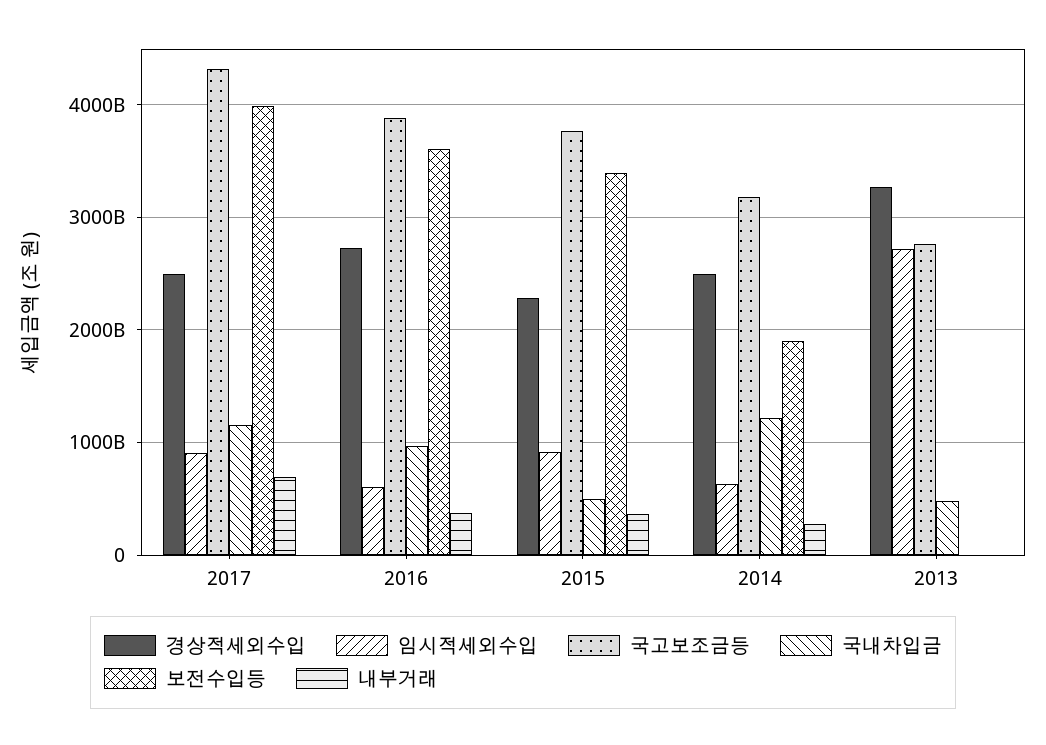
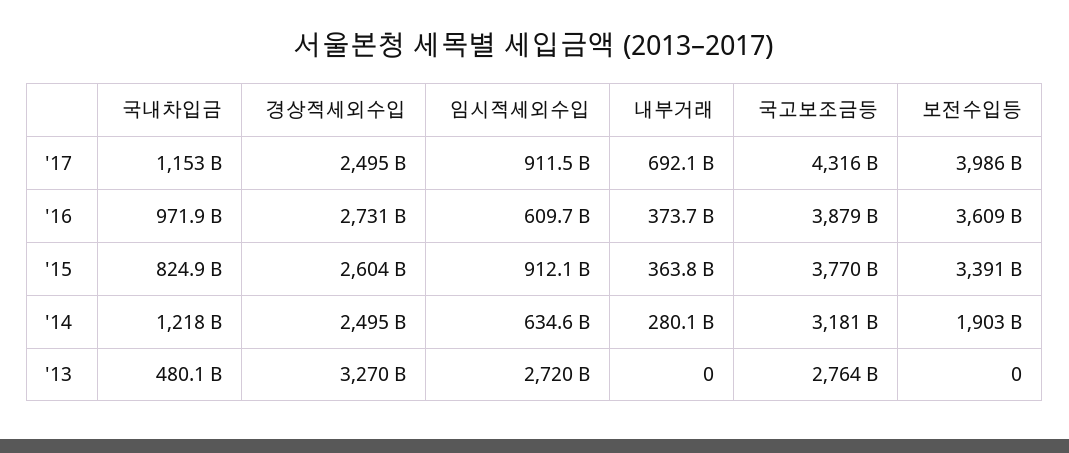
  {
    "경상적세외수입": {
      "2017": 2495000000000,
      "2016": 2731000000000,
-     "2015": 2300000000000,
+     "2015": 2604000000000,
      "2014": 2495000000000,
      "2013": 3270000000000
    },
    "임시적세외수입": {
      "2017": 911500000000,
      "2016": 609700000000,
      "2015": 912100000000,
      "2014": 634600000000,
      "2013": 2720000000000
    },
    "국고보조금등": {
      "2017": 4316000000000,
      "2016": 3879000000000,
      "2015": 3770000000000,
      "2014": 3181000000000,
      "2013": 2764000000000
    },
    "국내차입금": {
      "2017": 1153000000000,
      "2016": 971900000000,
-     "2015": 500000000000,
+     "2015": 824900000000,
      "2014": 1218000000000,
      "2013": 480100000000
    },
    "보전수입등": {
      "2017": 3986000000000,
      "2016": 3609000000000,
      "2015": 3391000000000,
      "2014": 1903000000000,
      "2013": 0
    },
    "내부거래": {
      "2017": 692100000000,
      "2016": 373700000000,
      "2015": 363800000000,
      "2014": 280100000000,
      "2013": 0
    }
  }

